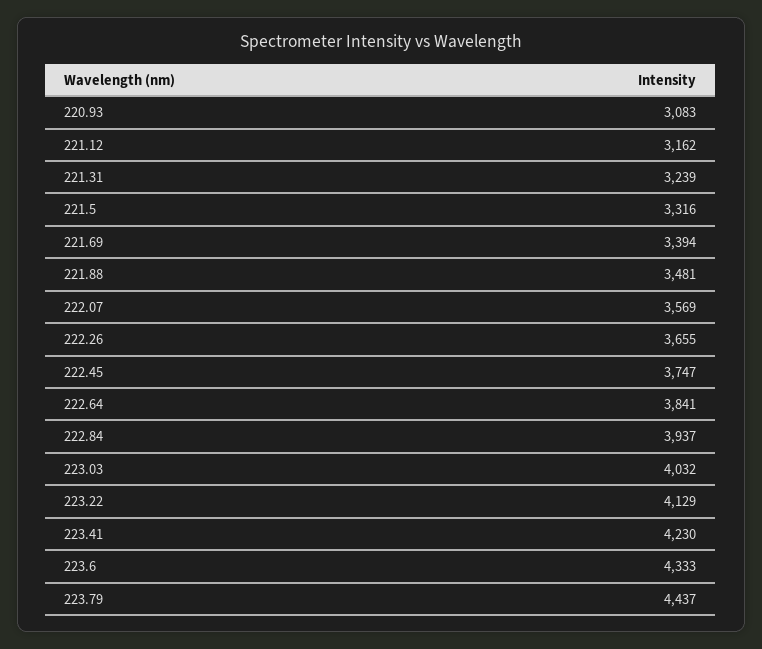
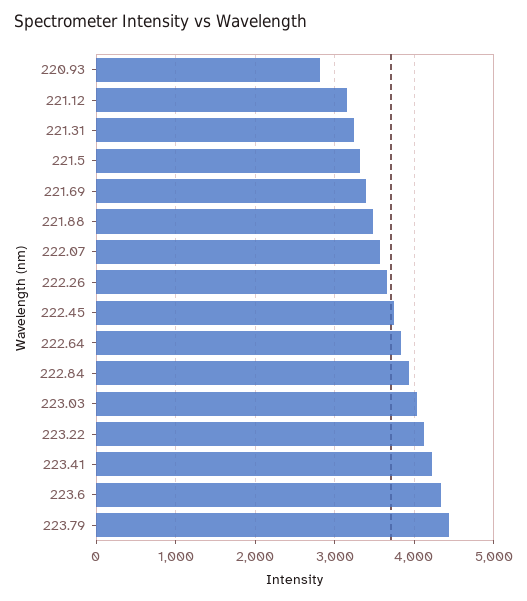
  {
-   "220.93": 3083,
+   "220.93": 2800,
    "221.12": 3162,
    "221.31": 3239,
    "221.5": 3316,
    "221.69": 3394,
    "221.88": 3481,
    "222.07": 3569,
    "222.26": 3655,
    "222.45": 3747,
    "222.64": 3841,
    "222.84": 3937,
    "223.03": 4032,
    "223.22": 4129,
    "223.41": 4230,
    "223.6": 4333,
    "223.79": 4437
  }

